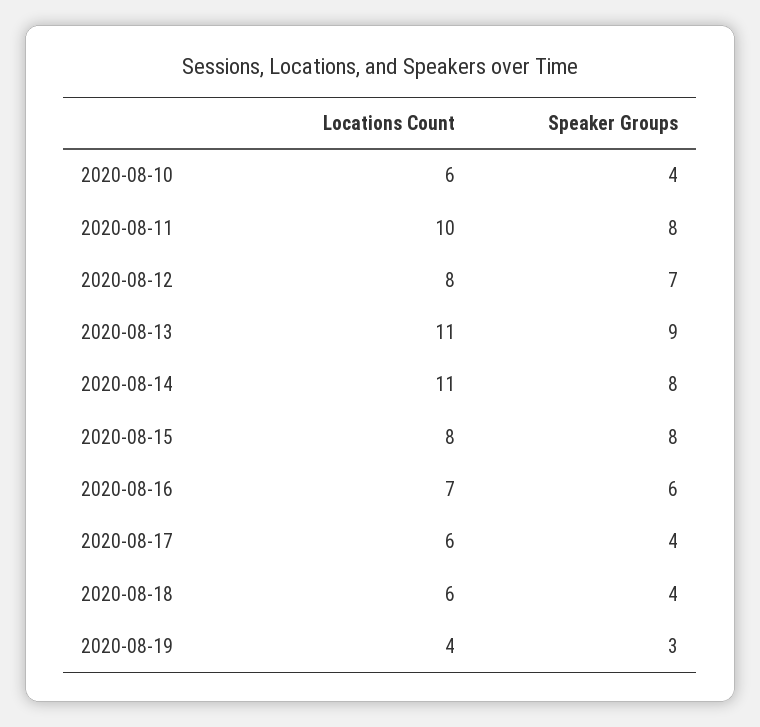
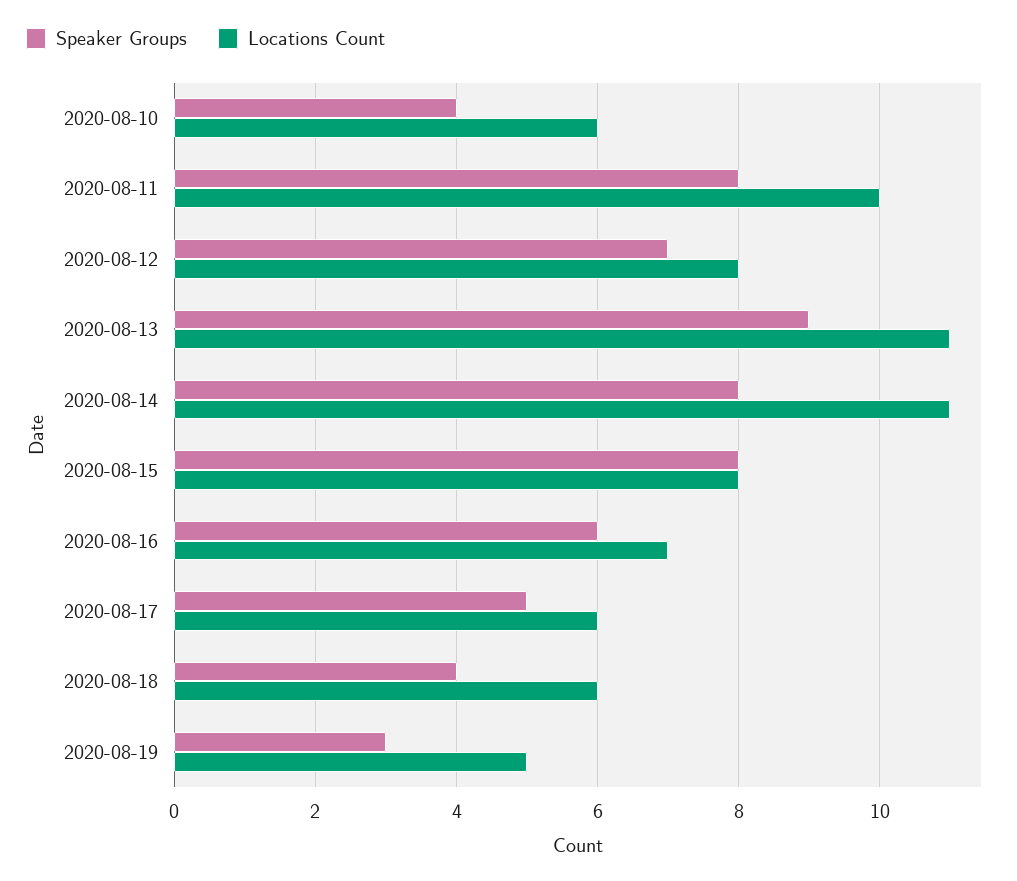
  {
    "Locations Count": {
      "2020-08-10": 6,
      "2020-08-11": 10,
      "2020-08-12": 8,
      "2020-08-13": 11,
      "2020-08-14": 11,
      "2020-08-15": 8,
      "2020-08-16": 7,
      "2020-08-17": 6,
      "2020-08-18": 6,
-     "2020-08-19": 4
+     "2020-08-19": 5
    },
    "Speaker Groups": {
      "2020-08-10": 4,
      "2020-08-11": 8,
      "2020-08-12": 7,
      "2020-08-13": 9,
      "2020-08-14": 8,
      "2020-08-15": 8,
      "2020-08-16": 6,
-     "2020-08-17": 4,
+     "2020-08-17": 5,
      "2020-08-18": 4,
      "2020-08-19": 3
    }
  }

